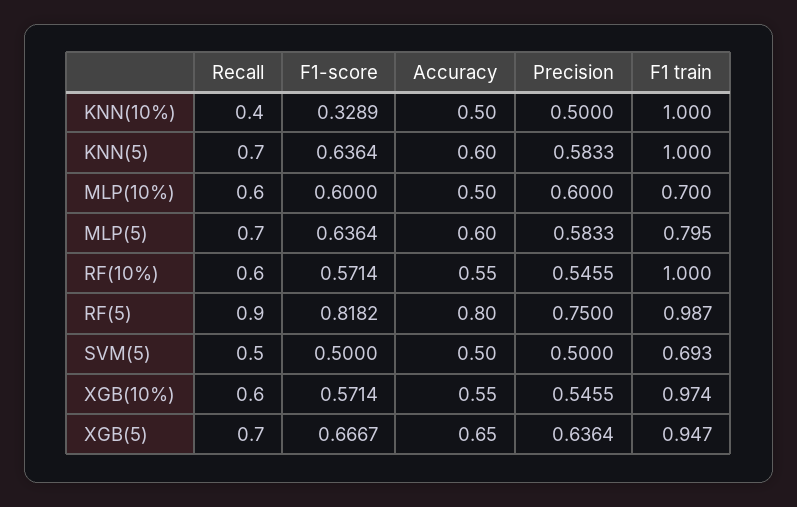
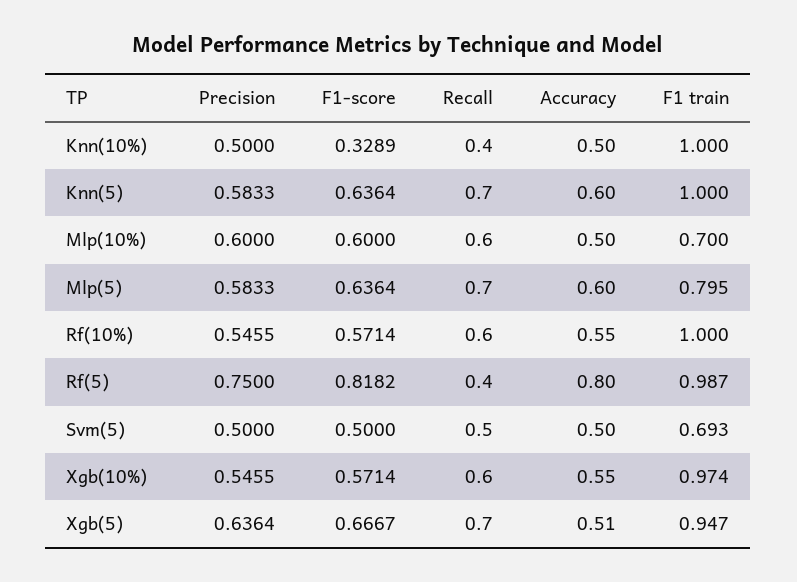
  {
    "Recall": {
      "KNN(10%)": 0.4,
      "KNN(5)": 0.7,
      "MLP(10%)": 0.6,
      "MLP(5)": 0.7,
      "RF(10%)": 0.6,
-     "RF(5)": 0.9,
+     "RF(5)": 0.4,
      "SVM(5)": 0.5,
      "XGB(10%)": 0.6,
      "XGB(5)": 0.7
    },
    "F1-score": {
      "KNN(10%)": 0.3289,
      "KNN(5)": 0.6364,
      "MLP(10%)": 0.6,
      "MLP(5)": 0.6364,
      "RF(10%)": 0.5714,
      "RF(5)": 0.8182,
      "SVM(5)": 0.5,
      "XGB(10%)": 0.5714,
      "XGB(5)": 0.6667
    },
    "Accuracy": {
      "KNN(10%)": 0.5,
      "KNN(5)": 0.6,
      "MLP(10%)": 0.5,
      "MLP(5)": 0.6,
      "RF(10%)": 0.55,
      "RF(5)": 0.8,
      "SVM(5)": 0.5,
      "XGB(10%)": 0.55,
-     "XGB(5)": 0.65
+     "XGB(5)": 0.51
    },
    "Precision": {
      "KNN(10%)": 0.5,
      "KNN(5)": 0.5833,
      "MLP(10%)": 0.6,
      "MLP(5)": 0.5833,
      "RF(10%)": 0.5455,
      "RF(5)": 0.75,
      "SVM(5)": 0.5,
      "XGB(10%)": 0.5455,
      "XGB(5)": 0.6364
    },
    "F1 train": {
      "KNN(10%)": 1,
      "KNN(5)": 1,
      "MLP(10%)": 0.7,
      "MLP(5)": 0.795,
      "RF(10%)": 1,
      "RF(5)": 0.987,
      "SVM(5)": 0.693,
      "XGB(10%)": 0.974,
      "XGB(5)": 0.947
    }
  }

